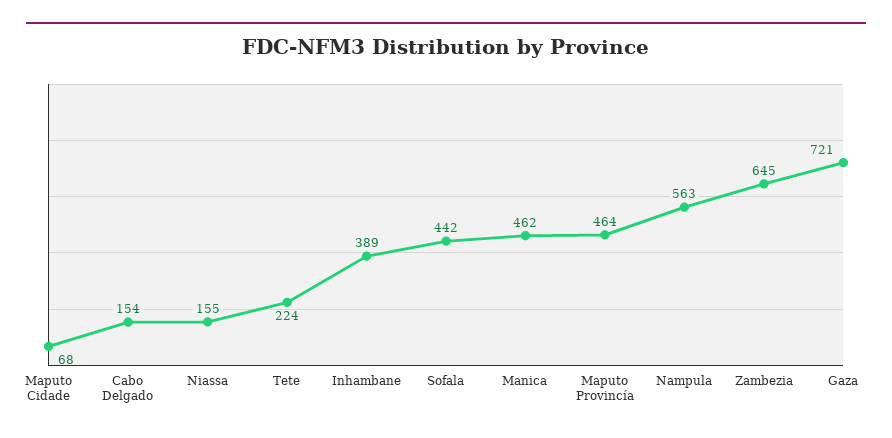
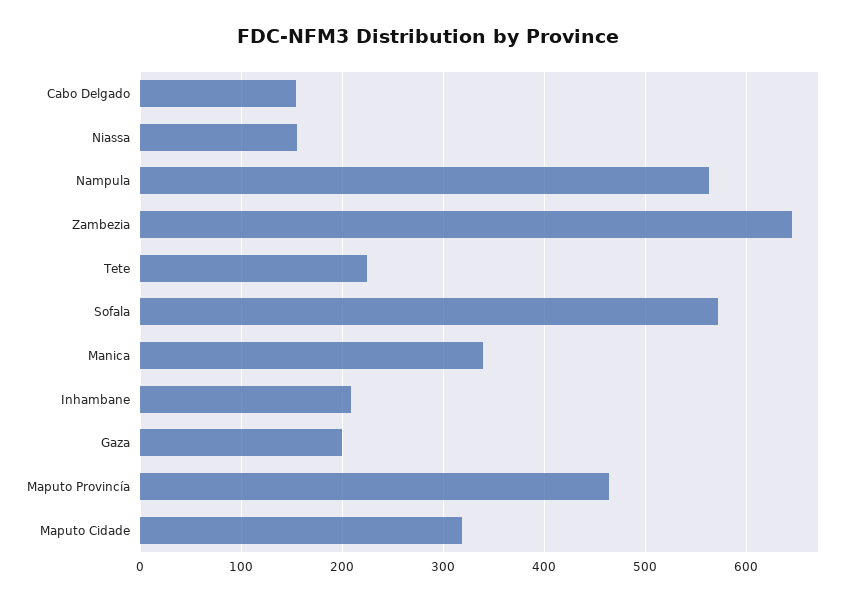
  {
-   "Maputo Cidade": 68,
+   "Maputo Cidade": 320,
    "Cabo Delgado": 154,
    "Niassa": 155,
    "Tete": 224,
-   "Inhambane": 389,
+   "Inhambane": 210,
-   "Sofala": 442,
+   "Sofala": 570,
-   "Manica": 462,
+   "Manica": 340,
    "Maputo Provincía": 464,
    "Nampula": 563,
    "Zambezia": 645,
-   "Gaza": 721
+   "Gaza": 200
  }

